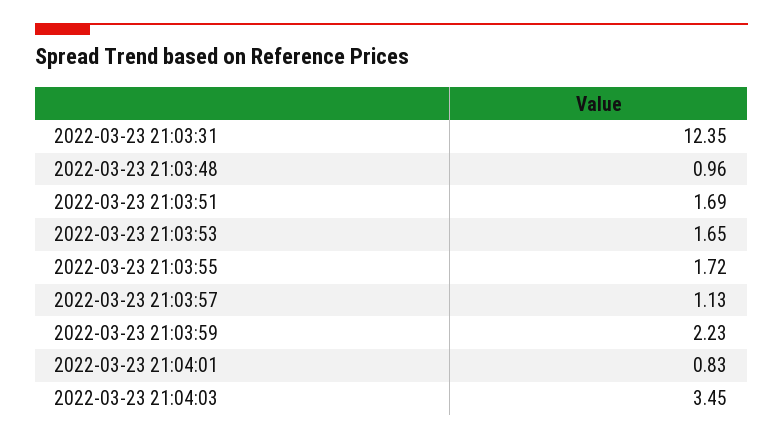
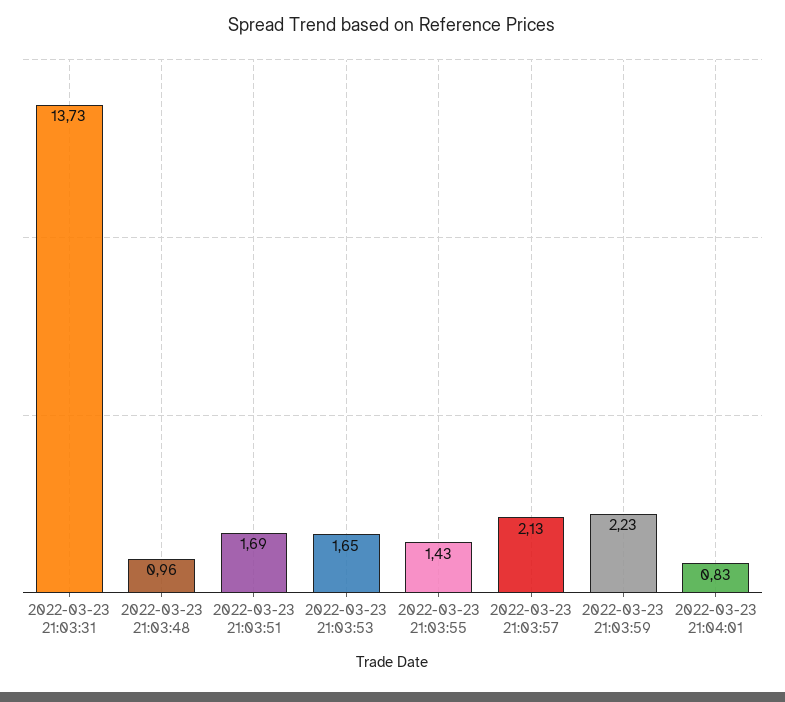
  {
-   "2022-03-23 21:03:31": 12.35,
+   "2022-03-23 21:03:31": 13.73,
    "2022-03-23 21:03:48": 0.96,
    "2022-03-23 21:03:51": 1.69,
    "2022-03-23 21:03:53": 1.65,
-   "2022-03-23 21:03:55": 1.72,
+   "2022-03-23 21:03:55": 1.43,
-   "2022-03-23 21:03:57": 1.13,
+   "2022-03-23 21:03:57": 2.13,
    "2022-03-23 21:03:59": 2.23,
-   "2022-03-23 21:04:01": 0.83,
+   "2022-03-23 21:04:01": 0.83
-   "2022-03-23 21:04:03": 3.45
  }

